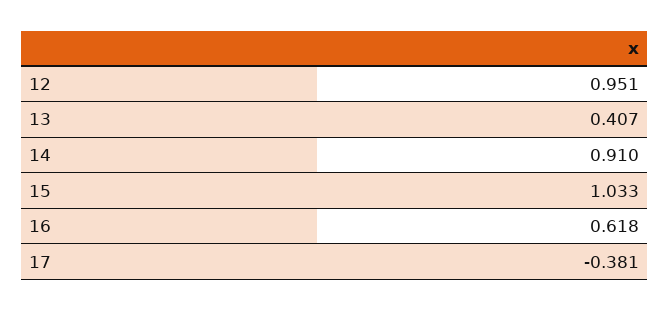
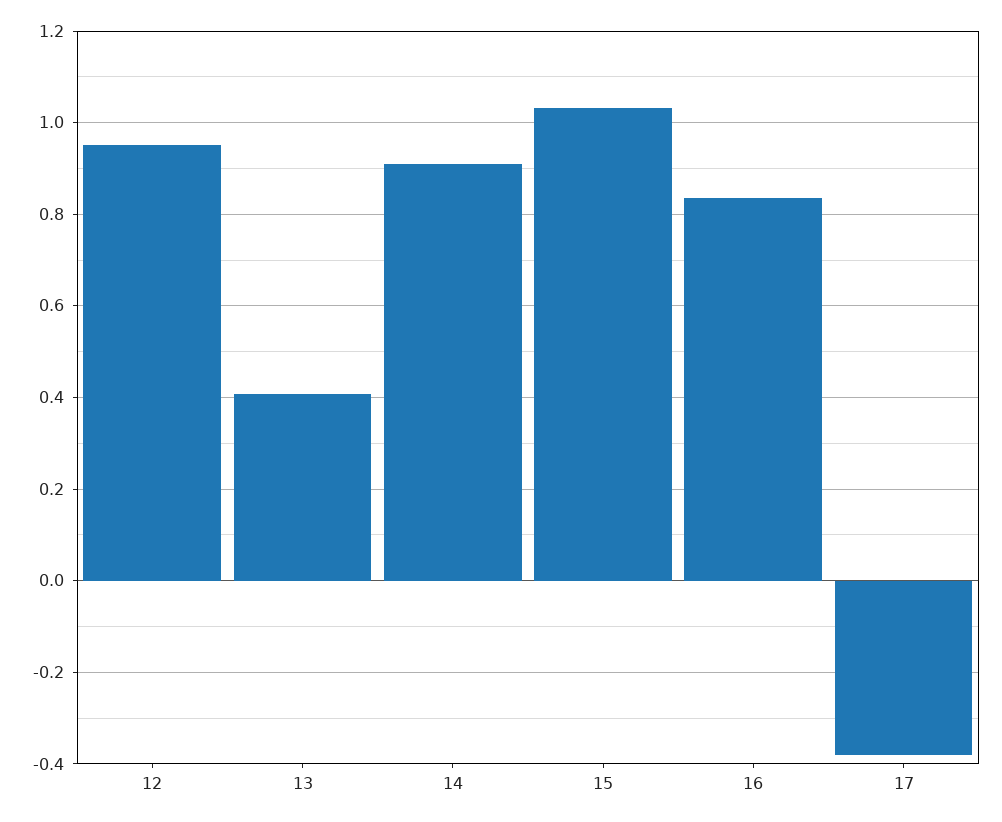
  {
    "12": 0.951,
    "13": 0.407,
    "14": 0.91,
    "15": 1.033,
-   "16": 0.618,
+   "16": 0.84,
    "17": -0.381
  }

